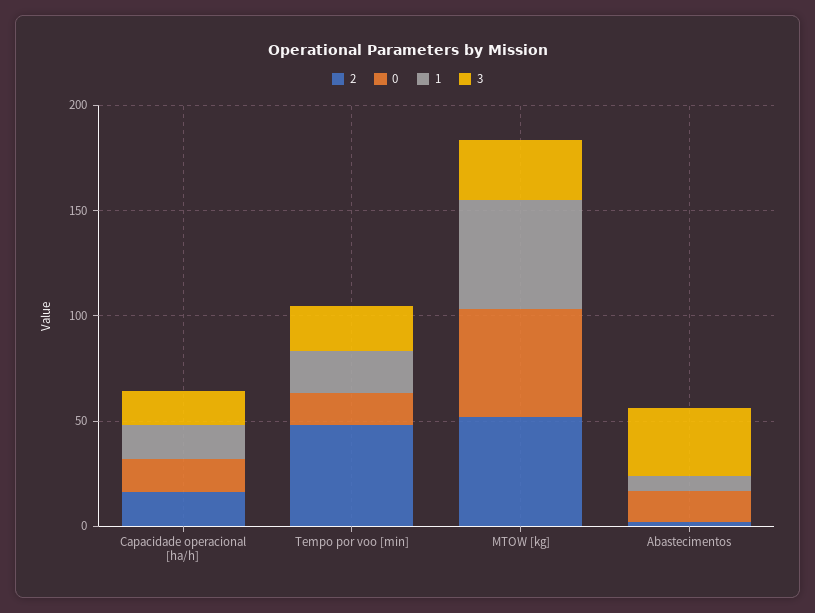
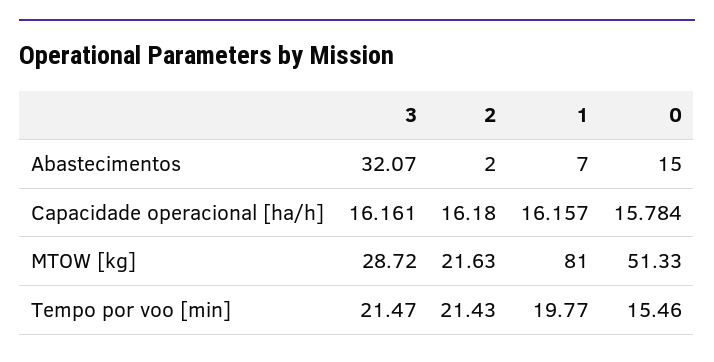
  {
    "2": {
      "Capacidade operacional [ha/h]": 16.18,
-     "Tempo por voo [min]": 50,
+     "Tempo por voo [min]": 21.43,
-     "MTOW [kg]": 50,
+     "MTOW [kg]": 21.63,
      "Abastecimentos": 2
    },
    "0": {
      "Capacidade operacional [ha/h]": 15.784,
      "Tempo por voo [min]": 15.46,
      "MTOW [kg]": 51.33,
      "Abastecimentos": 15
    },
    "1": {
      "Capacidade operacional [ha/h]": 16.157,
      "Tempo por voo [min]": 19.77,
-     "MTOW [kg]": 50,
+     "MTOW [kg]": 81,
      "Abastecimentos": 7
    },
    "3": {
      "Capacidade operacional [ha/h]": 16.161,
      "Tempo por voo [min]": 21.47,
      "MTOW [kg]": 28.72,
      "Abastecimentos": 32.07
    }
  }

